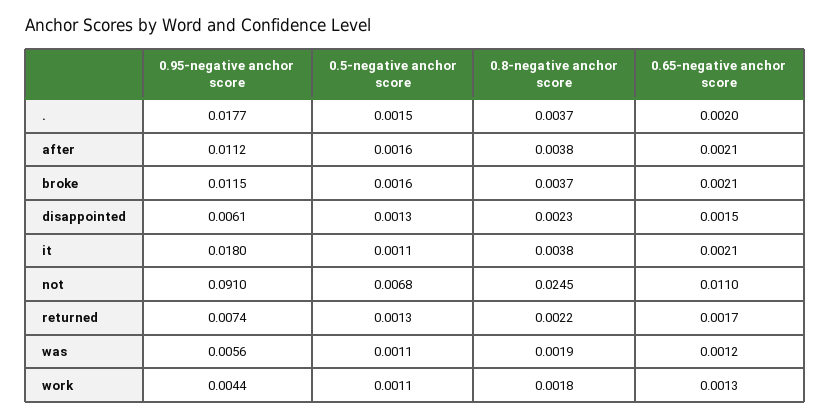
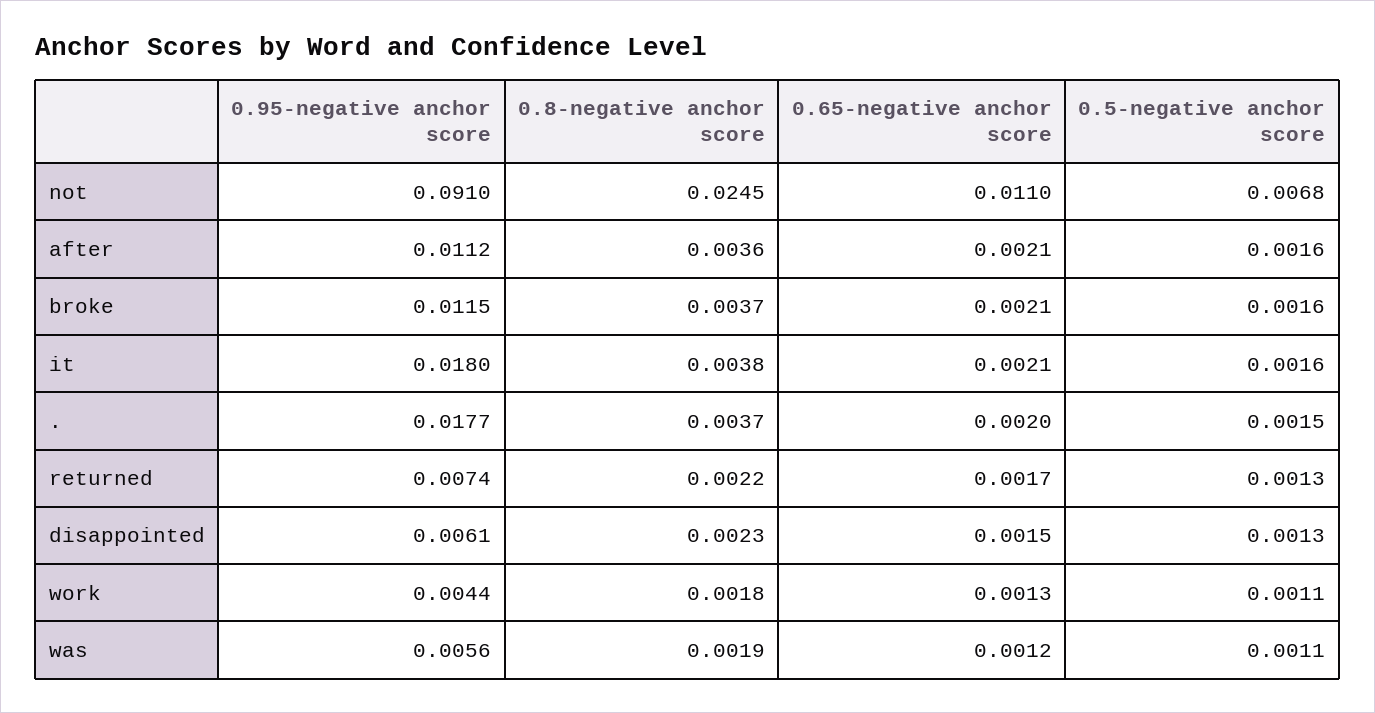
  {
    "0.95-negative anchor score": {
      ".": 0.0177,
      "after": 0.0112,
      "broke": 0.0115,
      "disappointed": 0.0061,
      "it": 0.018,
      "not": 0.091,
      "returned": 0.0074,
      "was": 0.0056,
      "work": 0.0044
    },
    "0.5-negative anchor score": {
      ".": 0.0015,
      "after": 0.0016,
      "broke": 0.0016,
      "disappointed": 0.0013,
-     "it": 0.0011,
+     "it": 0.0016,
      "not": 0.0068,
      "returned": 0.0013,
      "was": 0.0011,
      "work": 0.0011
    },
    "0.8-negative anchor score": {
      ".": 0.0037,
-     "after": 0.0038,
+     "after": 0.0036,
      "broke": 0.0037,
      "disappointed": 0.0023,
      "it": 0.0038,
      "not": 0.0245,
      "returned": 0.0022,
      "was": 0.0019,
      "work": 0.0018
    },
    "0.65-negative anchor score": {
      ".": 0.002,
      "after": 0.0021,
      "broke": 0.0021,
      "disappointed": 0.0015,
      "it": 0.0021,
      "not": 0.011,
      "returned": 0.0017,
      "was": 0.0012,
      "work": 0.0013
    }
  }

